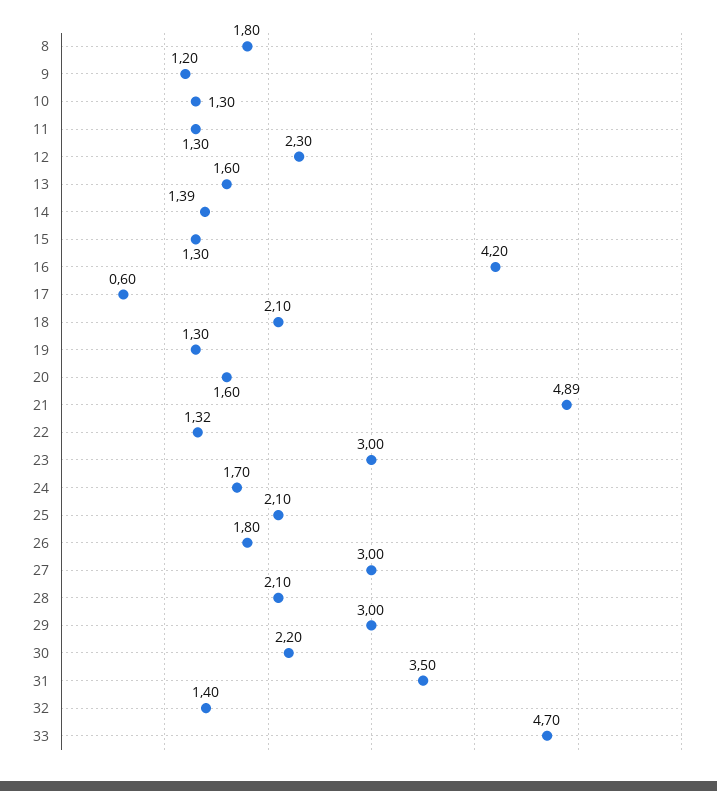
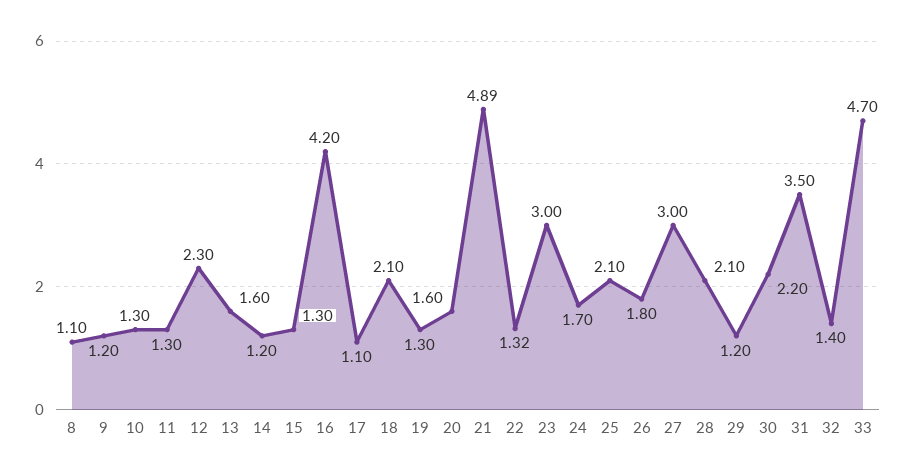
  {
-   "8": 1.8,
+   "8": 1.1,
    "9": 1.2,
    "10": 1.3,
    "11": 1.3,
    "12": 2.3,
    "13": 1.6,
-   "14": 1.39,
+   "14": 1.2,
    "15": 1.3,
    "16": 4.2,
-   "17": 0.6,
+   "17": 1.1,
    "18": 2.1,
    "19": 1.3,
    "20": 1.6,
    "21": 4.89,
    "22": 1.32,
    "23": 3,
    "24": 1.7,
    "25": 2.1,
    "26": 1.8,
    "27": 3,
    "28": 2.1,
-   "29": 3,
+   "29": 1.2,
    "30": 2.2,
    "31": 3.5,
    "32": 1.4,
    "33": 4.7
  }

